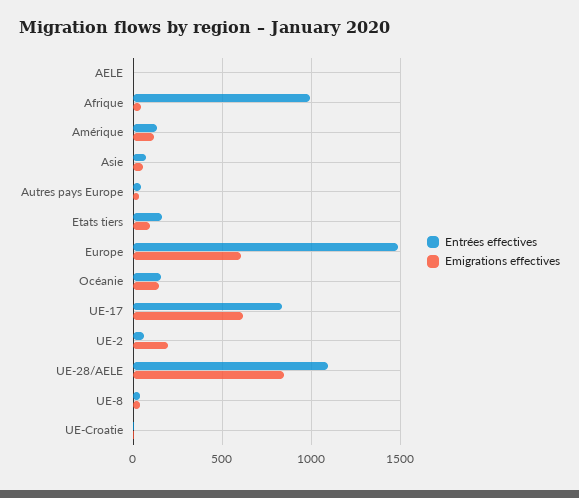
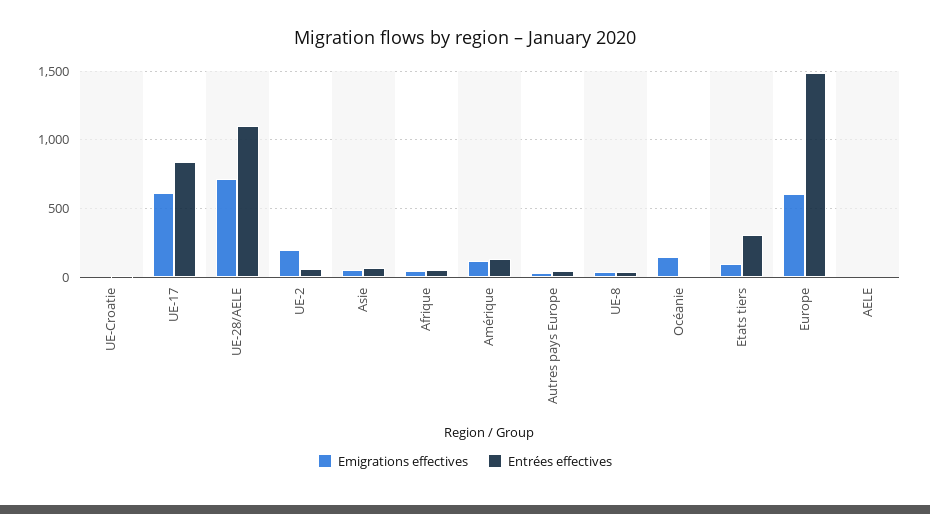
  {
    "Entrées effectives": {
      "AELE": 0,
-     "Afrique": 1000,
+     "Afrique": 50,
      "Amérique": 150,
      "Asie": 50,
      "Autres pays Europe": 50,
-     "Etats tiers": 150,
+     "Etats tiers": 300,
      "Europe": 1500,
-     "Océanie": 150,
+     "Océanie": 0,
      "UE-17": 850,
      "UE-2": 50,
      "UE-28/AELE": 1100,
      "UE-8": 50,
      "UE-Croatie": 0
    },
    "Emigrations effectives": {
      "AELE": 0,
      "Afrique": 50,
      "Amérique": 100,
      "Asie": 50,
      "Autres pays Europe": 50,
      "Etats tiers": 100,
      "Europe": 600,
      "Océanie": 150,
      "UE-17": 600,
      "UE-2": 200,
-     "UE-28/AELE": 850,
+     "UE-28/AELE": 700,
      "UE-8": 50,
      "UE-Croatie": 0
    }
  }

